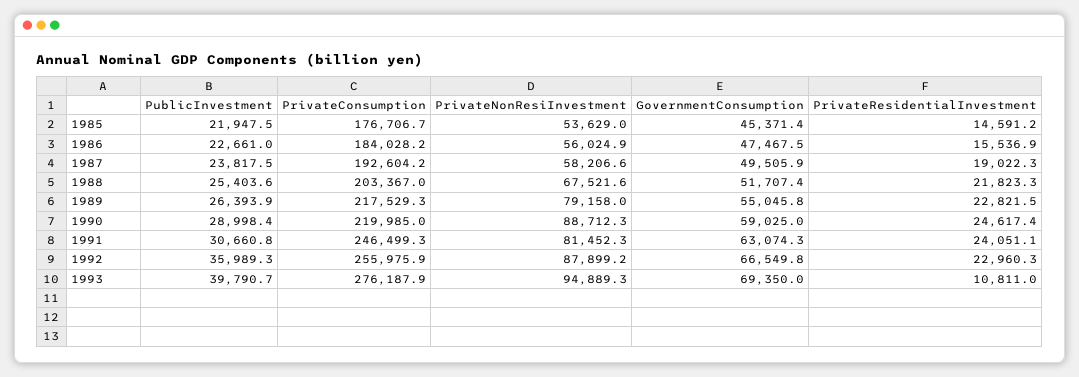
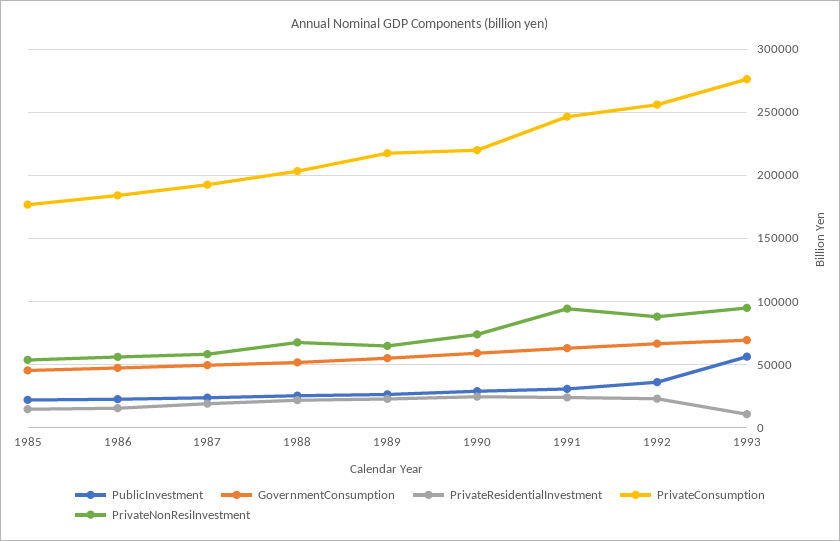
  {
    "PublicInvestment": {
      "1985": 21947.5,
      "1986": 22661,
      "1987": 23817.5,
      "1988": 25403.6,
      "1989": 26393.9,
      "1990": 28998.4,
      "1991": 30660.8,
      "1992": 35989.3,
-     "1993": 39790.7
+     "1993": 55000
    },
    "PrivateConsumption": {
      "1985": 176706.7,
      "1986": 184028.2,
      "1987": 192604.2,
      "1988": 203367,
      "1989": 217529.3,
      "1990": 219985,
      "1991": 246499.3,
      "1992": 255975.9,
      "1993": 276187.9
    },
    "PrivateNonResiInvestment": {
      "1985": 53629,
      "1986": 56024.9,
      "1987": 58206.6,
      "1988": 67521.6,
-     "1989": 79158,
+     "1989": 65000,
-     "1990": 88712.3,
+     "1990": 75000,
-     "1991": 81452.3,
+     "1991": 95000,
      "1992": 87899.2,
      "1993": 94889.3
    },
    "GovernmentConsumption": {
      "1985": 45371.4,
      "1986": 47467.5,
      "1987": 49505.9,
      "1988": 51707.4,
      "1989": 55045.8,
      "1990": 59025,
      "1991": 63074.3,
      "1992": 66549.8,
      "1993": 69350
    },
    "PrivateResidentialInvestment": {
      "1985": 14591.2,
      "1986": 15536.9,
      "1987": 19022.3,
      "1988": 21823.3,
      "1989": 22821.5,
      "1990": 24617.4,
      "1991": 24051.1,
      "1992": 22960.3,
      "1993": 10811
    }
  }

